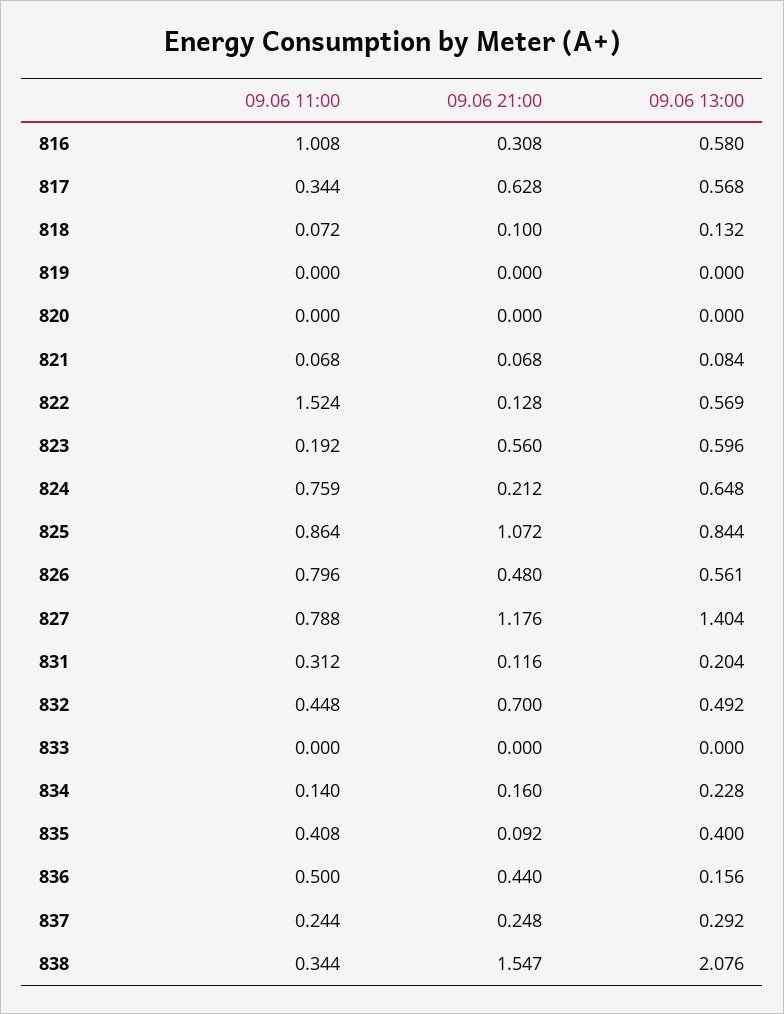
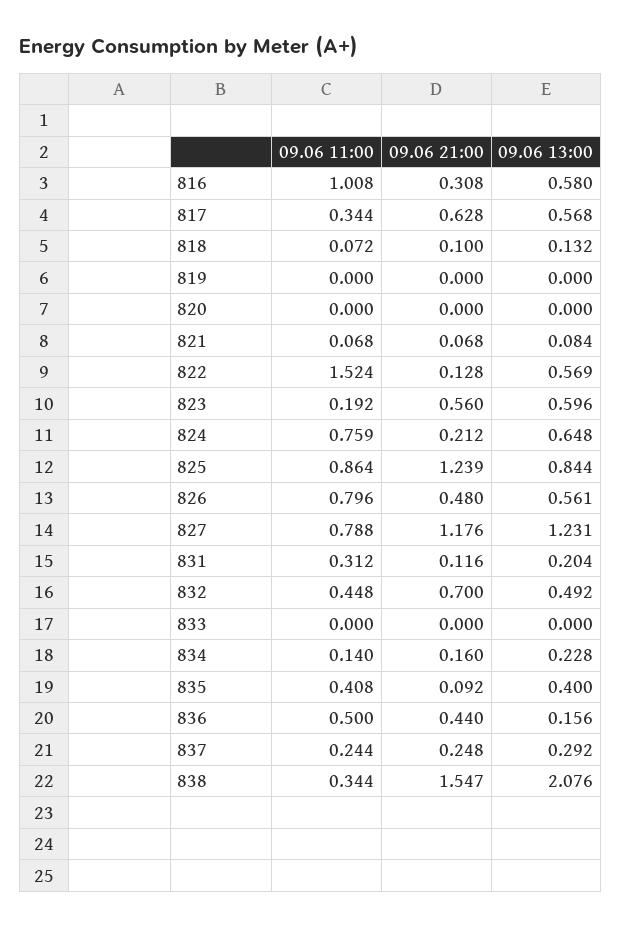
  {
    "09.06 11:00": {
      "816": 1.008,
      "817": 0.344,
      "818": 0.072,
      "819": 0,
      "820": 0,
      "821": 0.068,
      "822": 1.524,
      "823": 0.192,
      "824": 0.759,
      "825": 0.864,
      "826": 0.796,
      "827": 0.788,
      "831": 0.312,
      "832": 0.448,
      "833": 0,
      "834": 0.14,
      "835": 0.408,
      "836": 0.5,
      "837": 0.244,
      "838": 0.344
    },
    "09.06 21:00": {
      "816": 0.308,
      "817": 0.628,
      "818": 0.1,
      "819": 0,
      "820": 0,
      "821": 0.068,
      "822": 0.128,
      "823": 0.56,
      "824": 0.212,
-     "825": 1.072,
+     "825": 1.239,
      "826": 0.48,
      "827": 1.176,
      "831": 0.116,
      "832": 0.7,
      "833": 0,
      "834": 0.16,
      "835": 0.092,
      "836": 0.44,
      "837": 0.248,
      "838": 1.547
    },
    "09.06 13:00": {
      "816": 0.58,
      "817": 0.568,
      "818": 0.132,
      "819": 0,
      "820": 0,
      "821": 0.084,
      "822": 0.569,
      "823": 0.596,
      "824": 0.648,
      "825": 0.844,
      "826": 0.561,
-     "827": 1.404,
+     "827": 1.231,
      "831": 0.204,
      "832": 0.492,
      "833": 0,
      "834": 0.228,
      "835": 0.4,
      "836": 0.156,
      "837": 0.292,
      "838": 2.076
    }
  }

